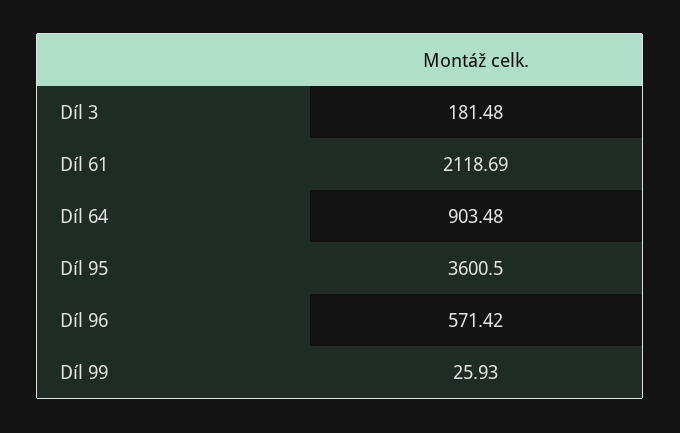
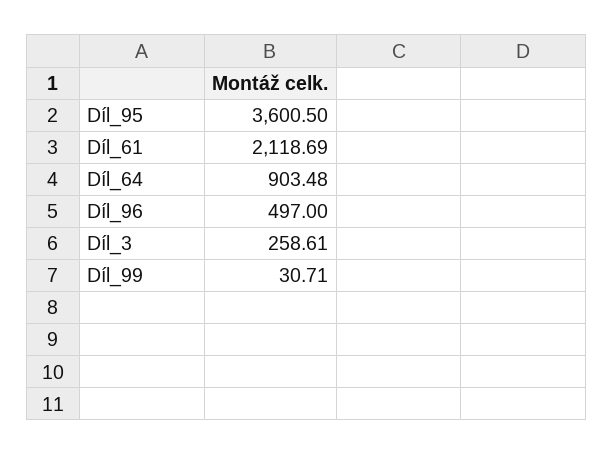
  {
-   "Díl 3": 181.48,
+   "Díl 3": 258.61,
    "Díl 61": 2118.69,
    "Díl 64": 903.48,
    "Díl 95": 3600.5,
-   "Díl 96": 571.42,
+   "Díl 96": 497,
-   "Díl 99": 25.93
+   "Díl 99": 30.71
  }

